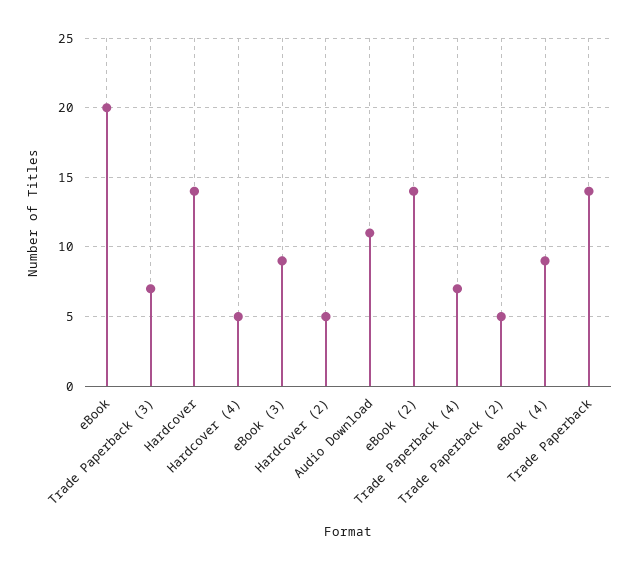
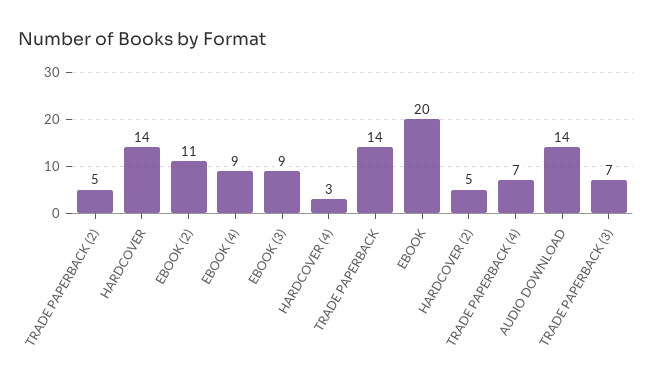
  {
    "eBook": 20,
    "Trade Paperback (3)": 7,
    "Hardcover": 14,
-   "Hardcover (4)": 5,
+   "Hardcover (4)": 3,
    "eBook (3)": 9,
    "Hardcover (2)": 5,
-   "Audio Download": 11,
+   "Audio Download": 14,
-   "eBook (2)": 14,
+   "eBook (2)": 11,
    "Trade Paperback (4)": 7,
    "Trade Paperback (2)": 5,
    "eBook (4)": 9,
    "Trade Paperback": 14
  }

